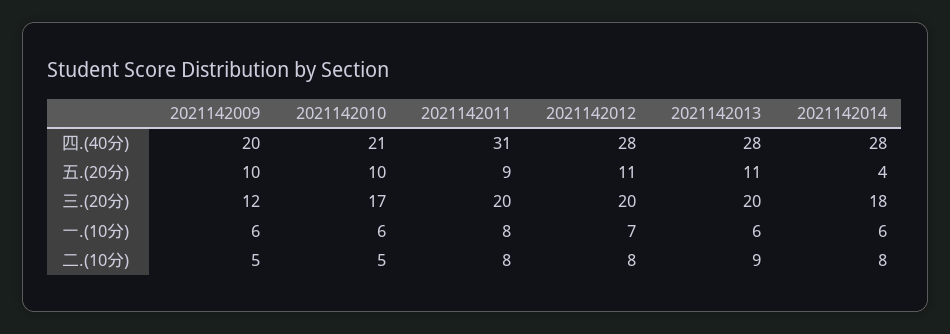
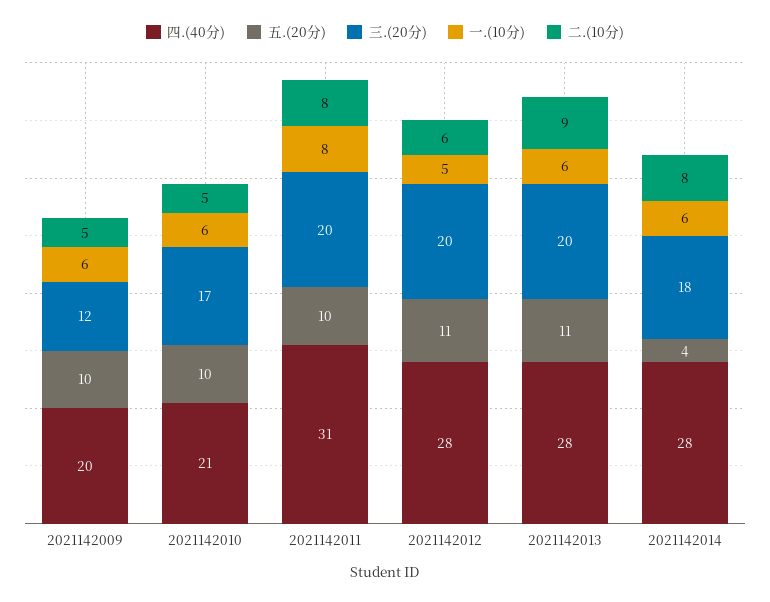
  {
    "四.(40分)": {
      "2021142009": 20,
      "2021142010": 21,
      "2021142011": 31,
      "2021142012": 28,
      "2021142013": 28,
      "2021142014": 28
    },
    "五.(20分)": {
      "2021142009": 10,
      "2021142010": 10,
-     "2021142011": 9,
+     "2021142011": 10,
      "2021142012": 11,
      "2021142013": 11,
      "2021142014": 4
    },
    "三.(20分)": {
      "2021142009": 12,
      "2021142010": 17,
      "2021142011": 20,
      "2021142012": 20,
      "2021142013": 20,
      "2021142014": 18
    },
    "一.(10分)": {
      "2021142009": 6,
      "2021142010": 6,
      "2021142011": 8,
-     "2021142012": 7,
+     "2021142012": 5,
      "2021142013": 6,
      "2021142014": 6
    },
    "二.(10分)": {
      "2021142009": 5,
      "2021142010": 5,
      "2021142011": 8,
-     "2021142012": 8,
+     "2021142012": 6,
      "2021142013": 9,
      "2021142014": 8
    }
  }

